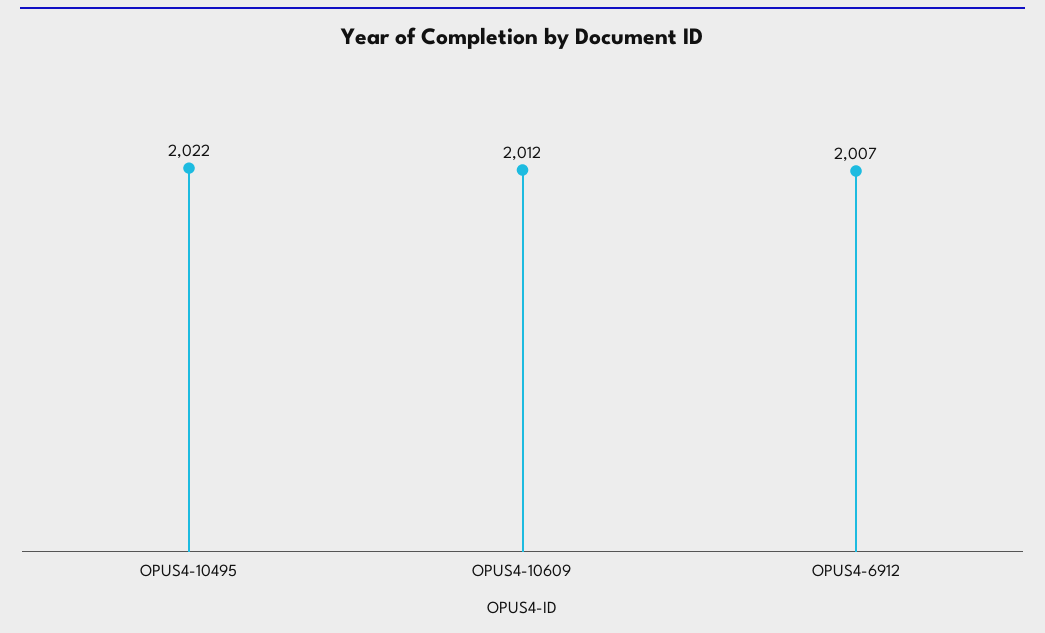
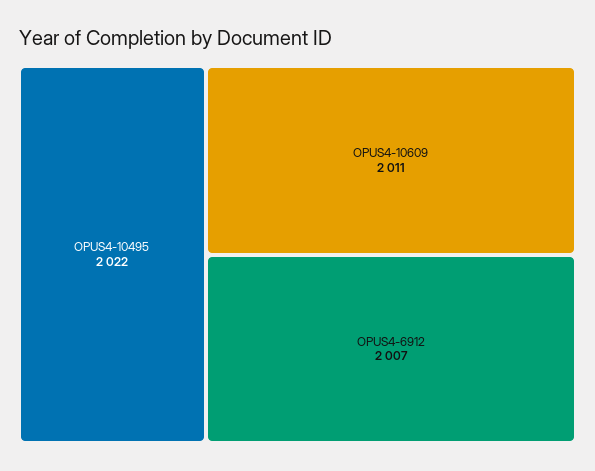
  {
    "OPUS4-10495": 2022,
-   "OPUS4-10609": 2012,
+   "OPUS4-10609": 2011,
    "OPUS4-6912": 2007
  }

